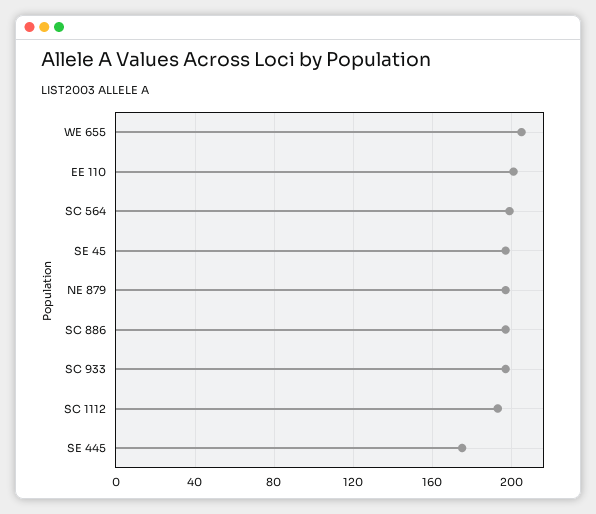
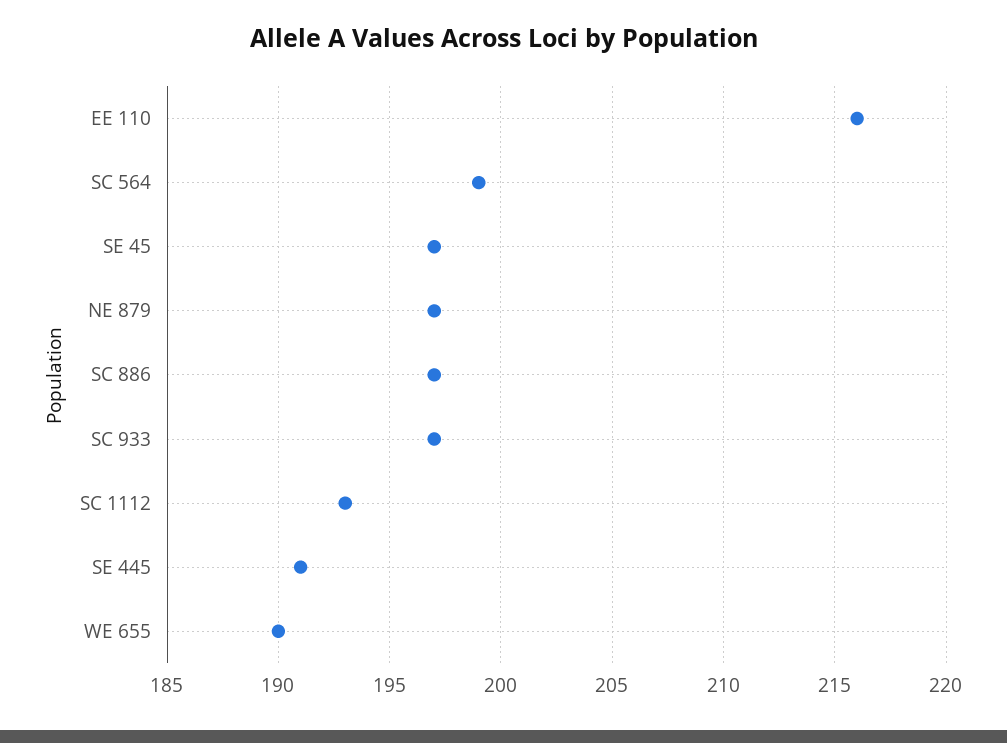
  {
-   "WE 655": 205,
+   "WE 655": 190,
-   "EE 110": 200,
+   "EE 110": 216,
    "SC 564": 199,
    "SE 45": 197,
    "NE 879": 197,
    "SC 886": 197,
    "SC 933": 197,
    "SC 1112": 193,
-   "SE 445": 175
+   "SE 445": 191
  }

